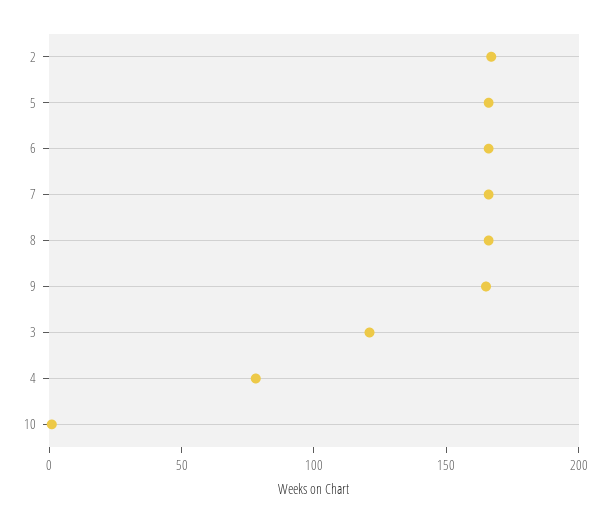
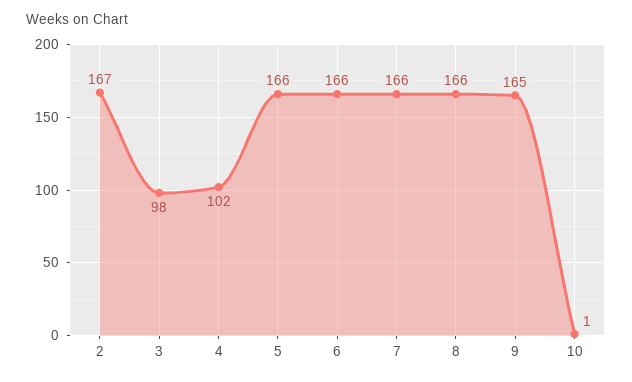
  {
    "2": 167,
    "5": 166,
    "6": 166,
    "7": 166,
    "8": 166,
    "9": 165,
-   "3": 120,
+   "3": 98,
-   "4": 80,
+   "4": 102,
    "10": 1
  }

